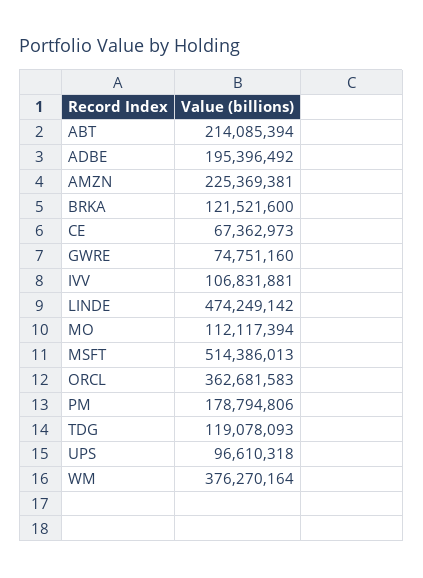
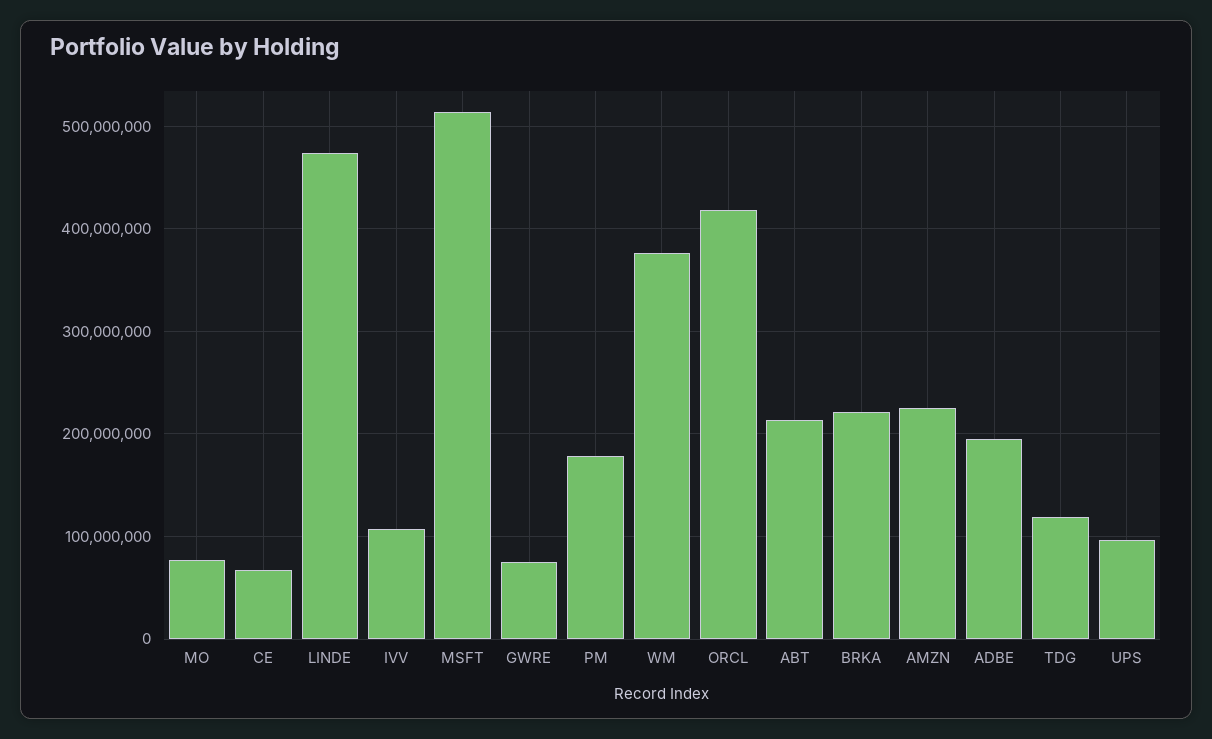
  {
    "ABT": 214085394,
    "ADBE": 195396492,
    "AMZN": 225369381,
-   "BRKA": 121521600,
+   "BRKA": 220000000,
    "CE": 67362973,
    "GWRE": 74751160,
    "IVV": 106831881,
    "LINDE": 474249142,
-   "MO": 112117394,
+   "MO": 80000000,
    "MSFT": 514386013,
-   "ORCL": 362681583,
+   "ORCL": 420000000,
    "PM": 178794806,
    "TDG": 119078093,
    "UPS": 96610318,
    "WM": 376270164
  }

